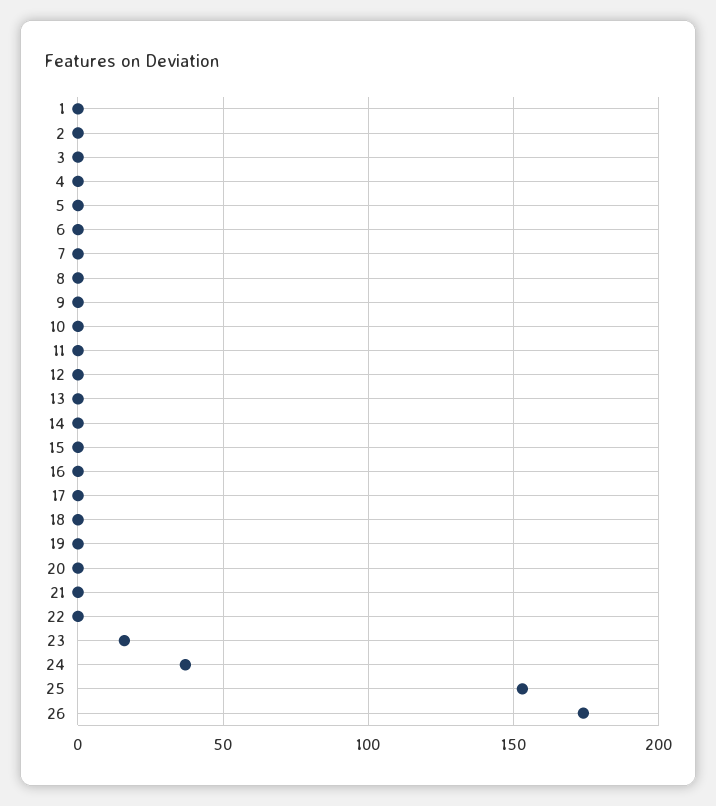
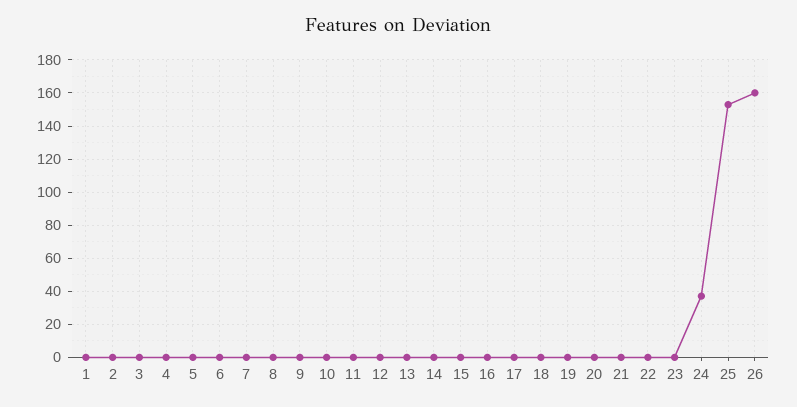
  {
    "1": 0,
    "2": 0,
    "3": 0,
    "4": 0,
    "5": 0,
    "6": 0,
    "7": 0,
    "8": 0,
    "9": 0,
    "10": 0,
    "11": 0,
    "12": 0,
    "13": 0,
    "14": 0,
    "15": 0,
    "16": 0,
    "17": 0,
    "18": 0,
    "19": 0,
    "20": 0,
    "21": 0,
    "22": 0,
-   "23": 15,
+   "23": 0,
    "24": 35,
    "25": 155,
-   "26": 175
+   "26": 160
  }

